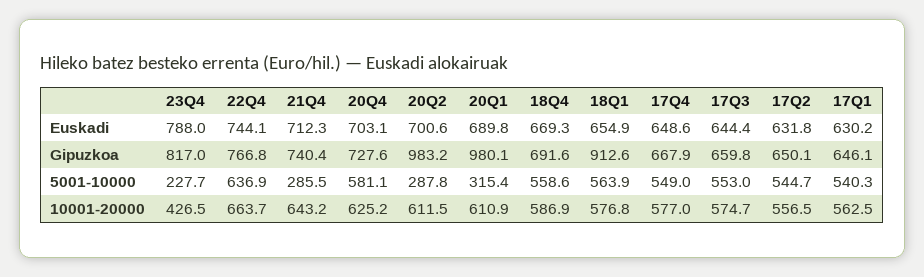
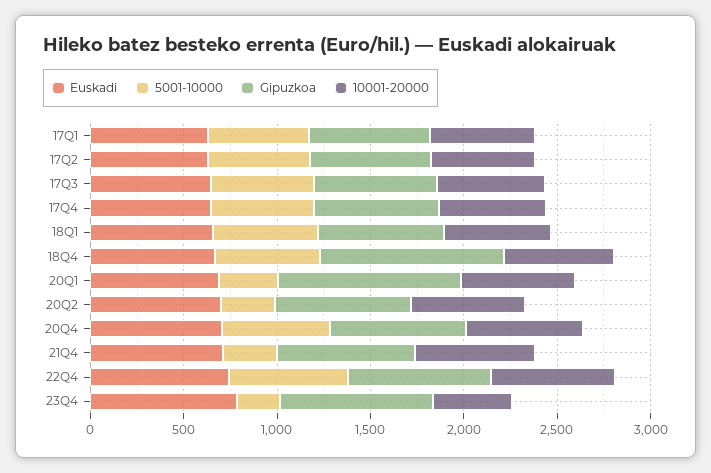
  {
    "Euskadi": {
      "23Q4": 788,
      "22Q4": 744.1,
      "21Q4": 712.3,
      "20Q4": 703.1,
      "20Q2": 700.6,
      "20Q1": 689.8,
      "18Q4": 669.3,
      "18Q1": 654.9,
      "17Q4": 648.6,
      "17Q3": 644.4,
      "17Q2": 631.8,
      "17Q1": 630.2
    },
    "Gipuzkoa": {
      "23Q4": 817,
      "22Q4": 766.8,
      "21Q4": 740.4,
      "20Q4": 727.6,
-     "20Q2": 983.2,
+     "20Q2": 700,
      "20Q1": 980.1,
-     "18Q4": 691.6,
+     "18Q4": 1000,
-     "18Q1": 912.6,
+     "18Q1": 700,
      "17Q4": 667.9,
      "17Q3": 659.8,
      "17Q2": 650.1,
      "17Q1": 646.1
    },
    "5001-10000": {
      "23Q4": 227.7,
      "22Q4": 636.9,
      "21Q4": 285.5,
      "20Q4": 581.1,
      "20Q2": 287.8,
      "20Q1": 315.4,
      "18Q4": 558.6,
      "18Q1": 563.9,
      "17Q4": 549,
      "17Q3": 553,
      "17Q2": 544.7,
      "17Q1": 540.3
    },
    "10001-20000": {
      "23Q4": 426.5,
      "22Q4": 663.7,
      "21Q4": 643.2,
      "20Q4": 625.2,
      "20Q2": 611.5,
      "20Q1": 610.9,
      "18Q4": 586.9,
      "18Q1": 576.8,
      "17Q4": 577,
      "17Q3": 574.7,
      "17Q2": 556.5,
      "17Q1": 562.5
    }
  }

